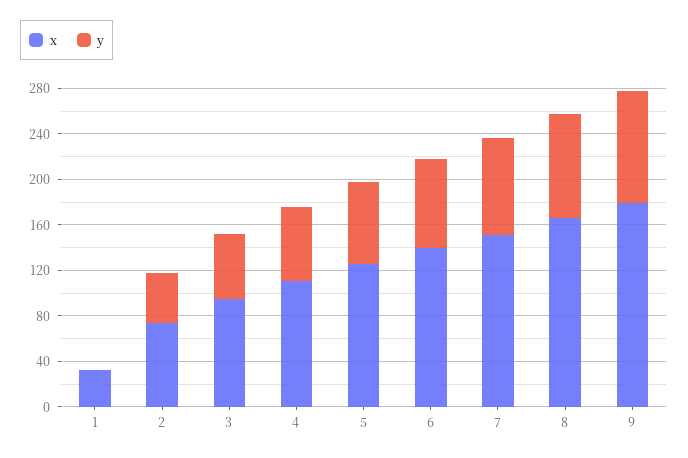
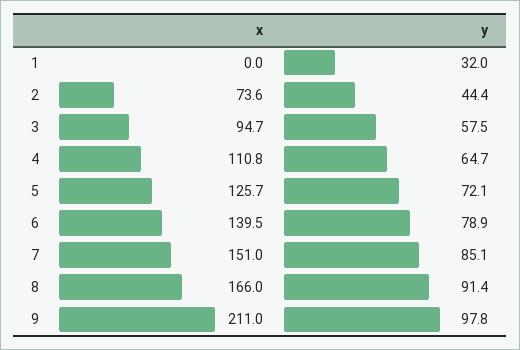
  {
    "x": {
-     "1": 30,
+     "1": 0,
      "2": 73.6,
      "3": 94.7,
      "4": 110.8,
      "5": 125.7,
      "6": 139.5,
      "7": 151,
      "8": 166,
-     "9": 180
+     "9": 211
    },
    "y": {
-     "1": 0,
+     "1": 32,
      "2": 44.4,
      "3": 57.5,
      "4": 64.7,
      "5": 72.1,
      "6": 78.9,
      "7": 85.1,
      "8": 91.4,
      "9": 97.8
    }
  }

